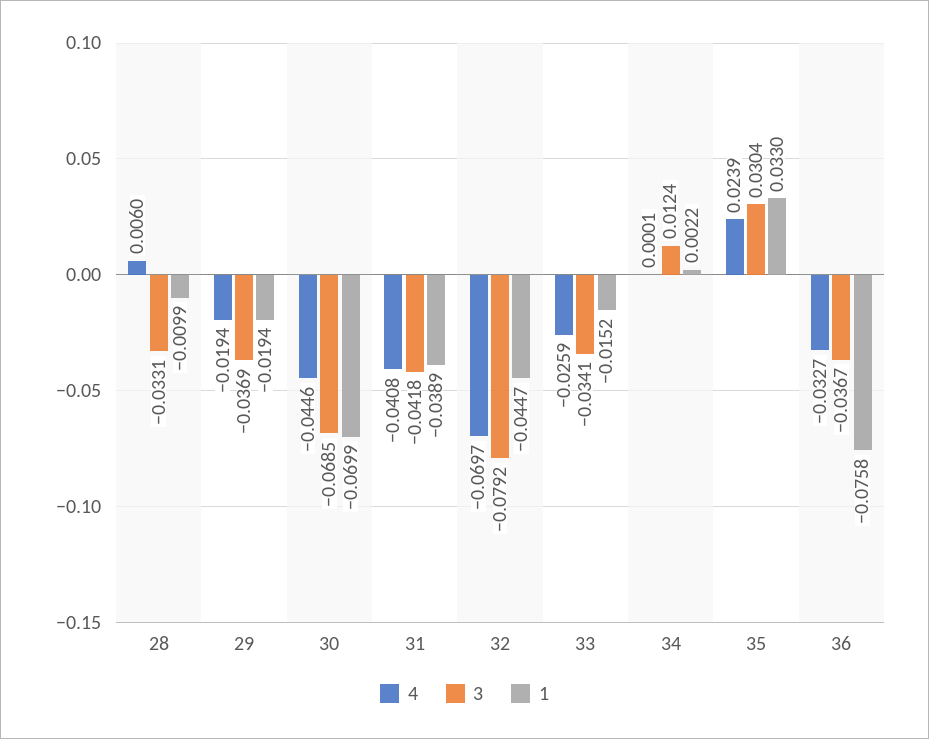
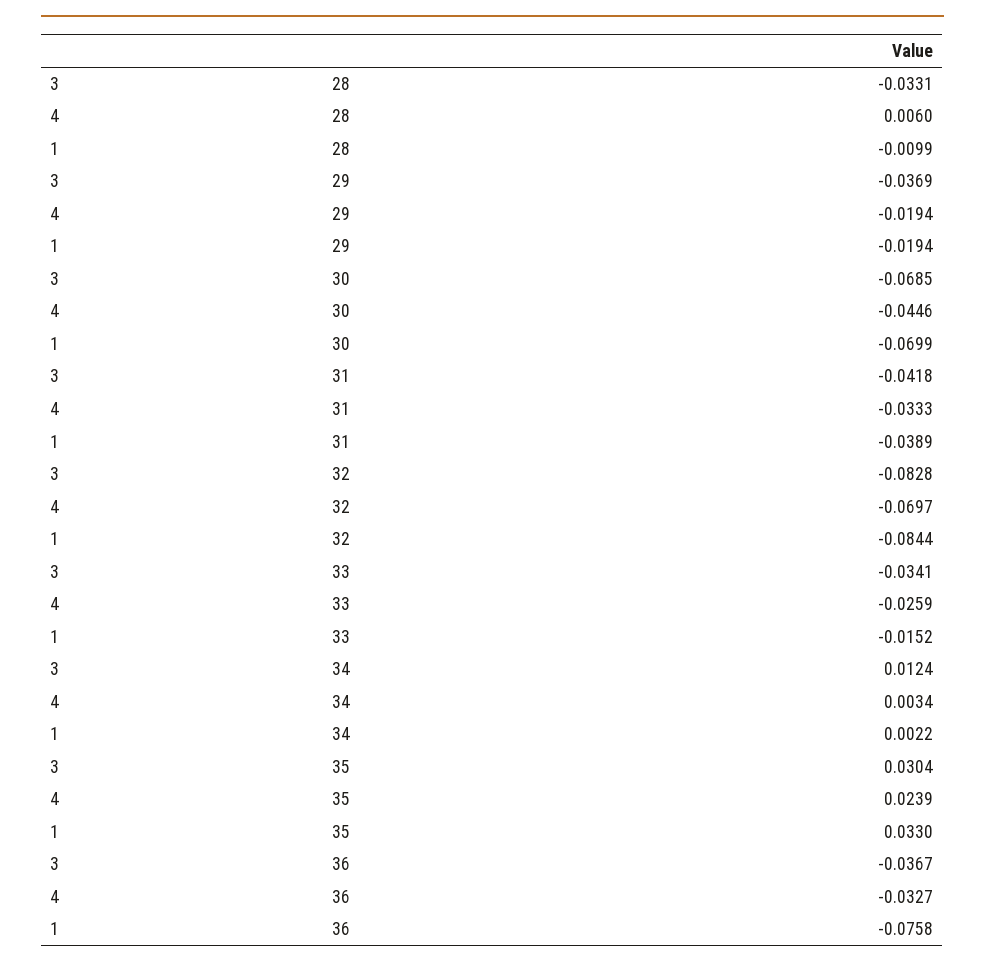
  {
    "4": {
      "28": 0.006,
      "29": -0.0194,
      "30": -0.0446,
-     "31": -0.0408,
+     "31": -0.0333,
      "32": -0.0697,
      "33": -0.0259,
-     "34": 0.0001,
+     "34": 0.0034,
      "35": 0.0239,
      "36": -0.0327
    },
    "3": {
      "28": -0.0331,
      "29": -0.0369,
      "30": -0.0685,
      "31": -0.0418,
-     "32": -0.0792,
+     "32": -0.0828,
      "33": -0.0341,
      "34": 0.0124,
      "35": 0.0304,
      "36": -0.0367
    },
    "1": {
      "28": -0.0099,
      "29": -0.0194,
      "30": -0.0699,
      "31": -0.0389,
-     "32": -0.0447,
+     "32": -0.0844,
      "33": -0.0152,
      "34": 0.0022,
      "35": 0.033,
      "36": -0.0758
    }
  }

